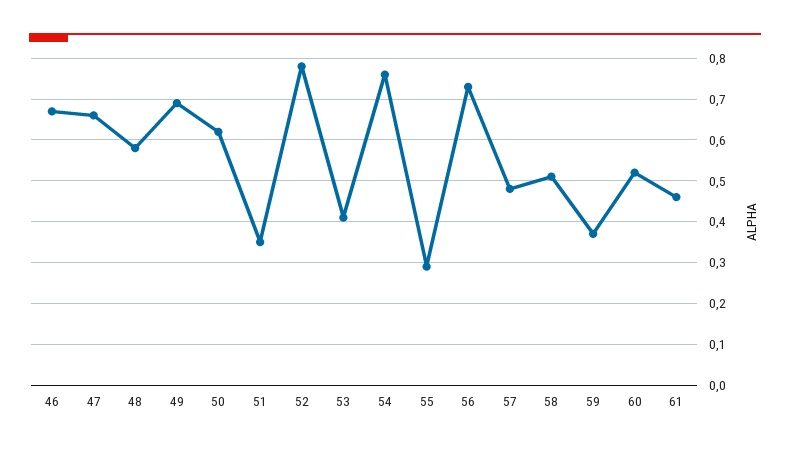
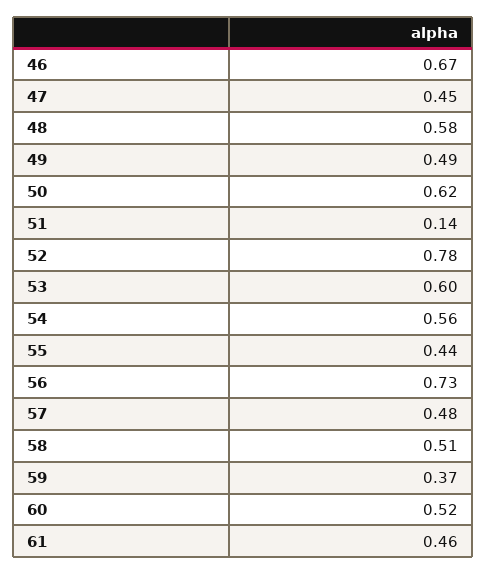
  {
    "46": 0.67,
-   "47": 0.65,
+   "47": 0.45,
    "48": 0.58,
-   "49": 0.7,
+   "49": 0.49,
    "50": 0.62,
-   "51": 0.35,
+   "51": 0.14,
    "52": 0.78,
-   "53": 0.4,
+   "53": 0.6,
-   "54": 0.75,
+   "54": 0.56,
-   "55": 0.3,
+   "55": 0.44,
    "56": 0.73,
    "57": 0.48,
    "58": 0.51,
    "59": 0.37,
    "60": 0.52,
    "61": 0.46
  }

